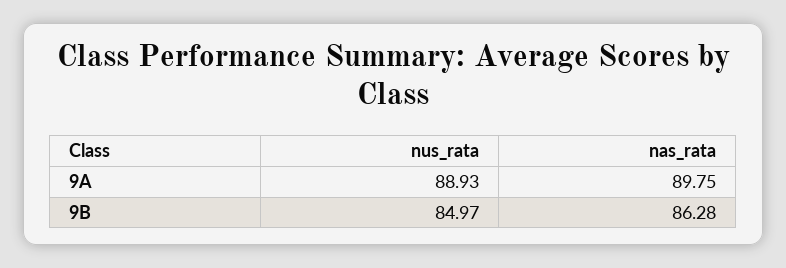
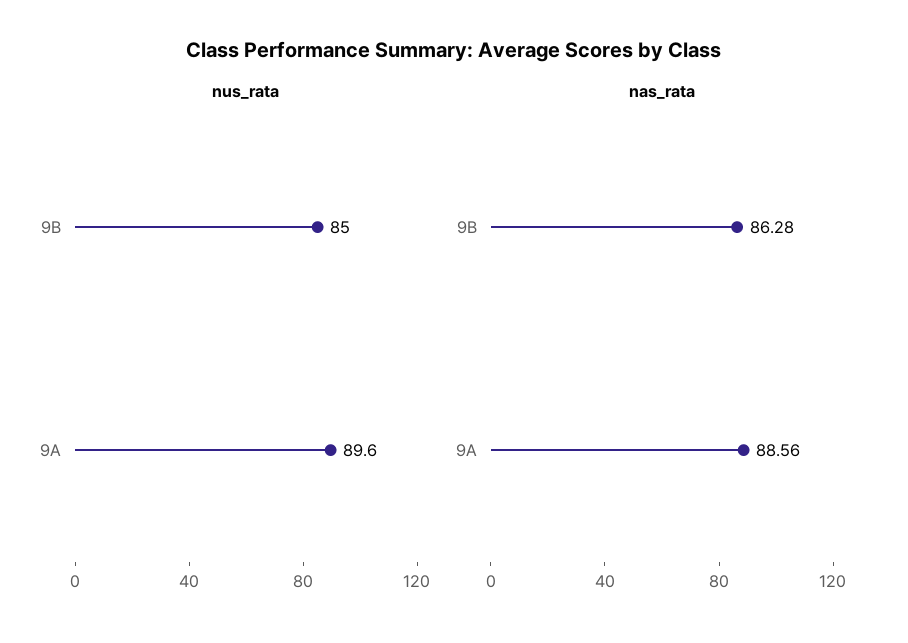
  {
    "nus_rata": {
-     "9A": 88.93,
+     "9A": 89.6,
      "9B": 84.97
    },
    "nas_rata": {
-     "9A": 89.75,
+     "9A": 88.56,
      "9B": 86.28
    }
  }

